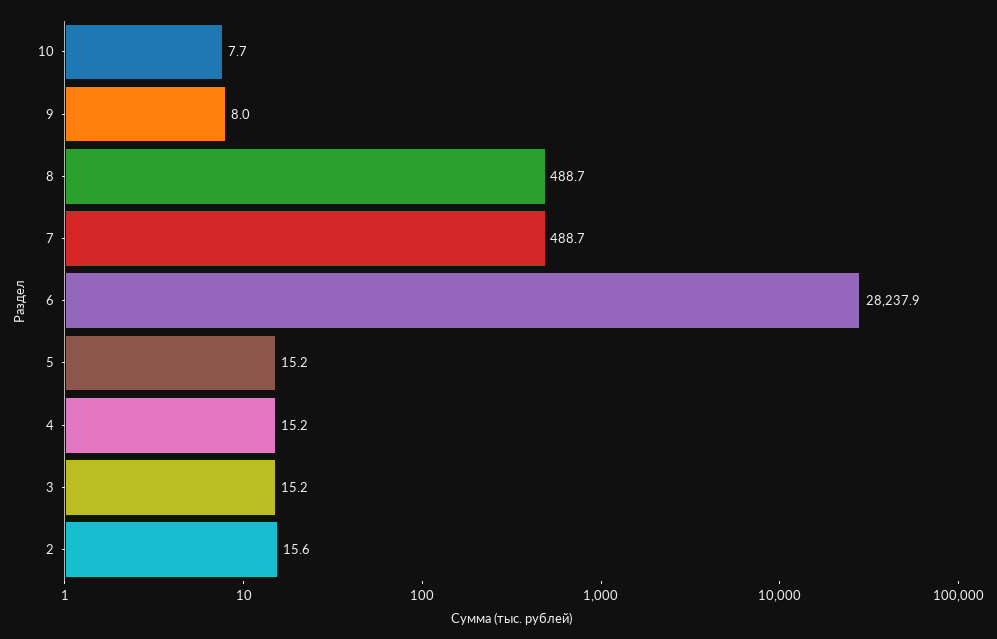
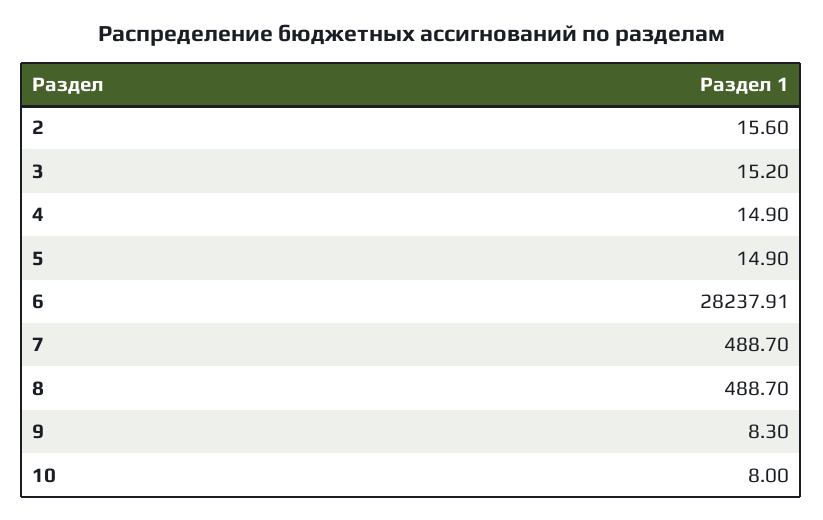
  {
-   "10": 7.7,
+   "10": 8,
-   "9": 8,
+   "9": 8.3,
    "8": 488.7,
    "7": 488.7,
    "6": 28237.91,
-   "5": 15.2,
+   "5": 14.9,
-   "4": 15.2,
+   "4": 14.9,
    "3": 15.2,
    "2": 15.6
  }

